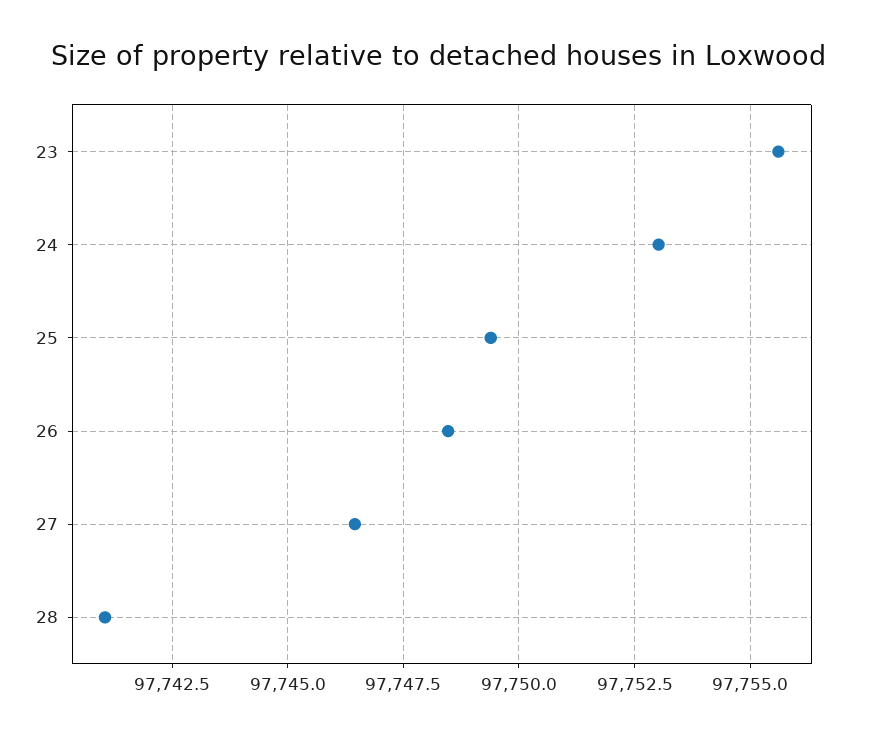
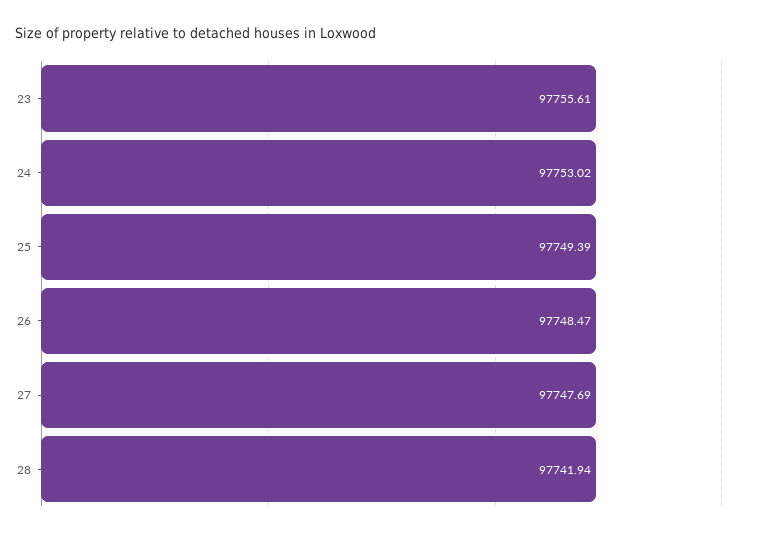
  {
    "23": 97755.61,
    "24": 97753.02,
    "25": 97749.39,
    "26": 97748.47,
-   "27": 97746.5,
+   "27": 97747.69,
-   "28": 97741
+   "28": 97741.94
  }

